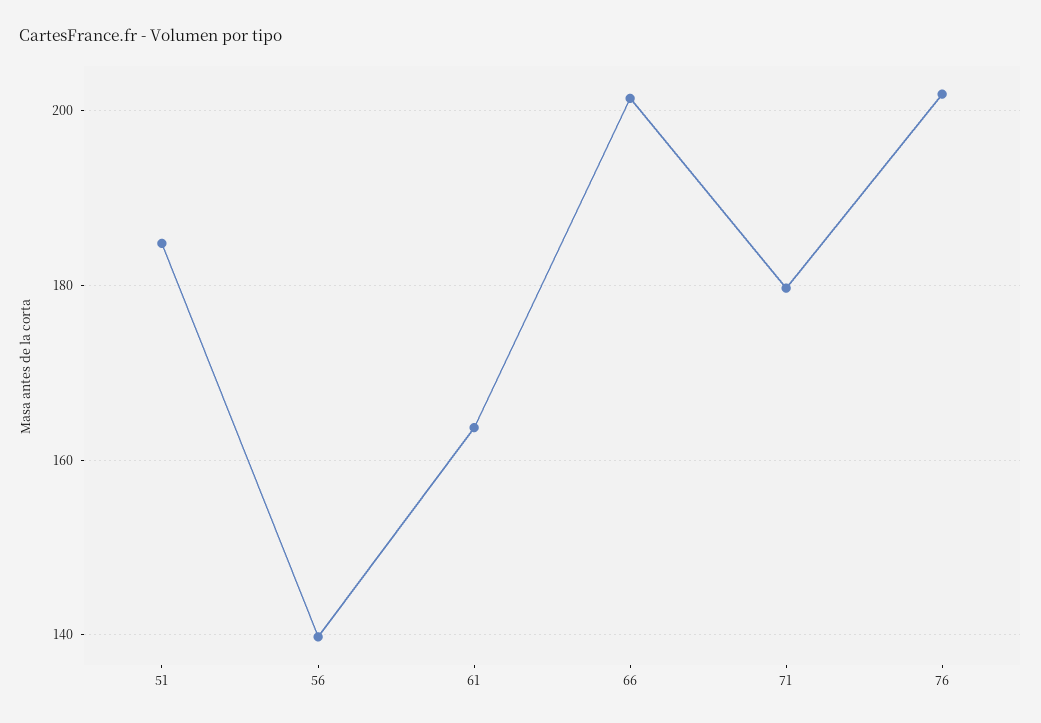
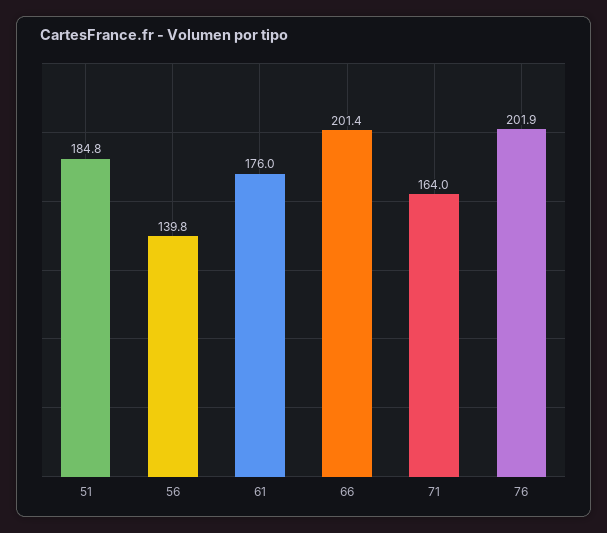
  {
    "51": 184.8,
    "56": 139.8,
-   "61": 164,
+   "61": 176,
    "66": 201.4,
-   "71": 180,
+   "71": 164,
    "76": 201.9
  }

